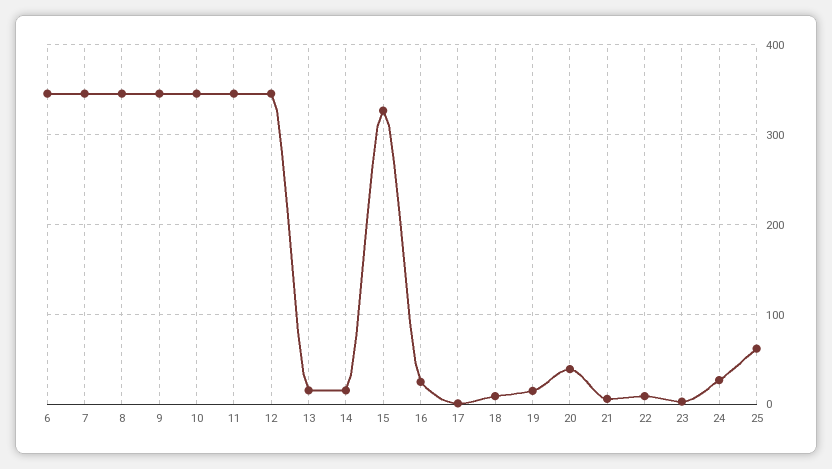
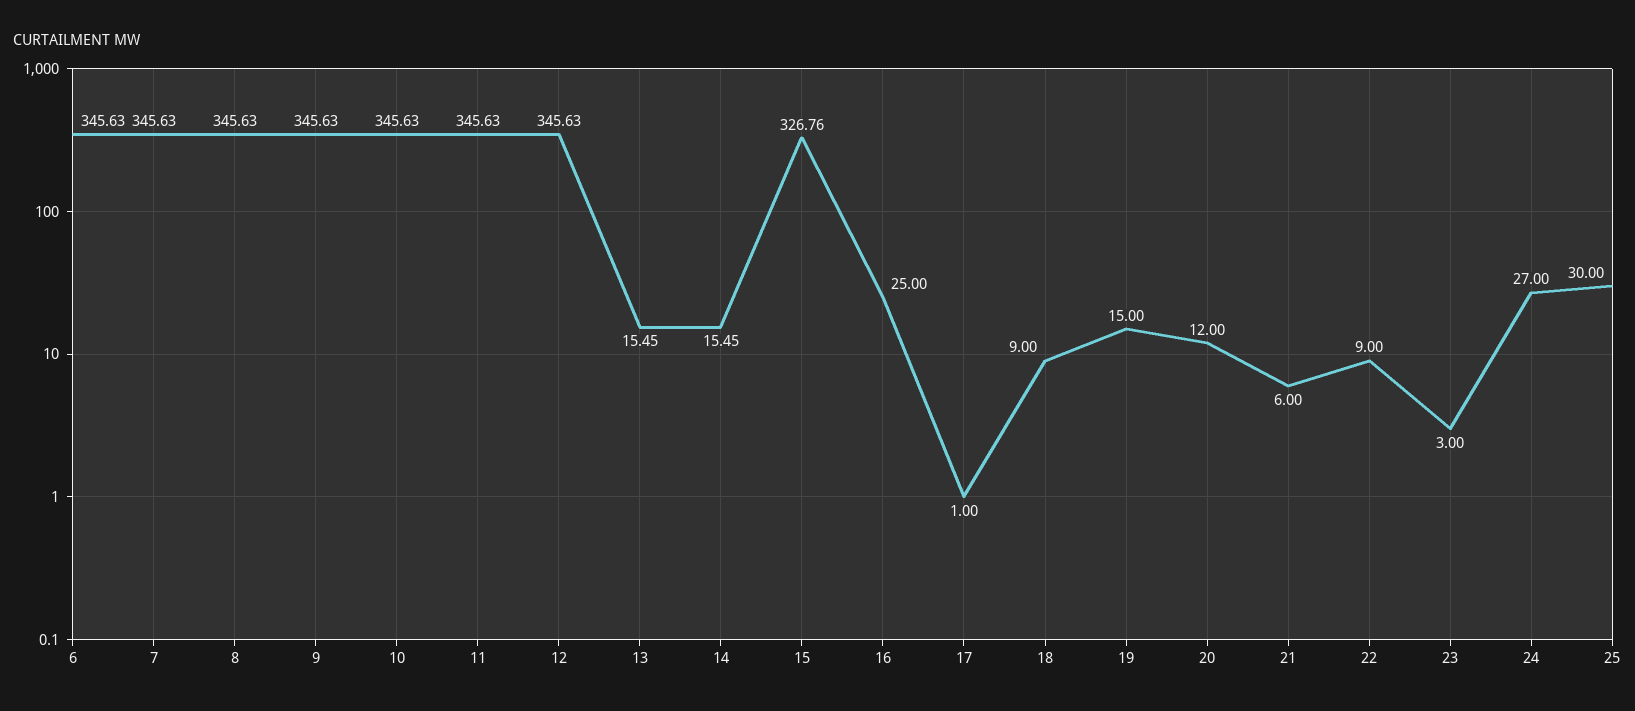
  {
    "6": 345.63,
    "7": 345.63,
    "8": 345.63,
    "9": 345.63,
    "10": 345.63,
    "11": 345.63,
    "12": 345.63,
    "13": 15.45,
    "14": 15.45,
    "15": 326.76,
    "16": 25,
    "17": 1,
    "18": 9,
    "19": 15,
-   "20": 40,
+   "20": 12,
    "21": 6,
    "22": 9,
    "23": 3,
    "24": 27,
-   "25": 60
+   "25": 30
  }

